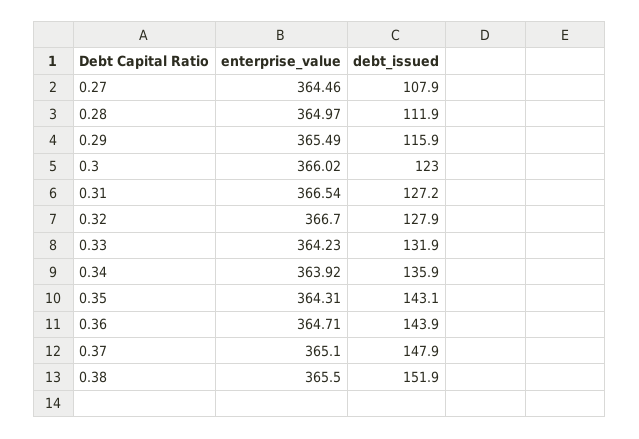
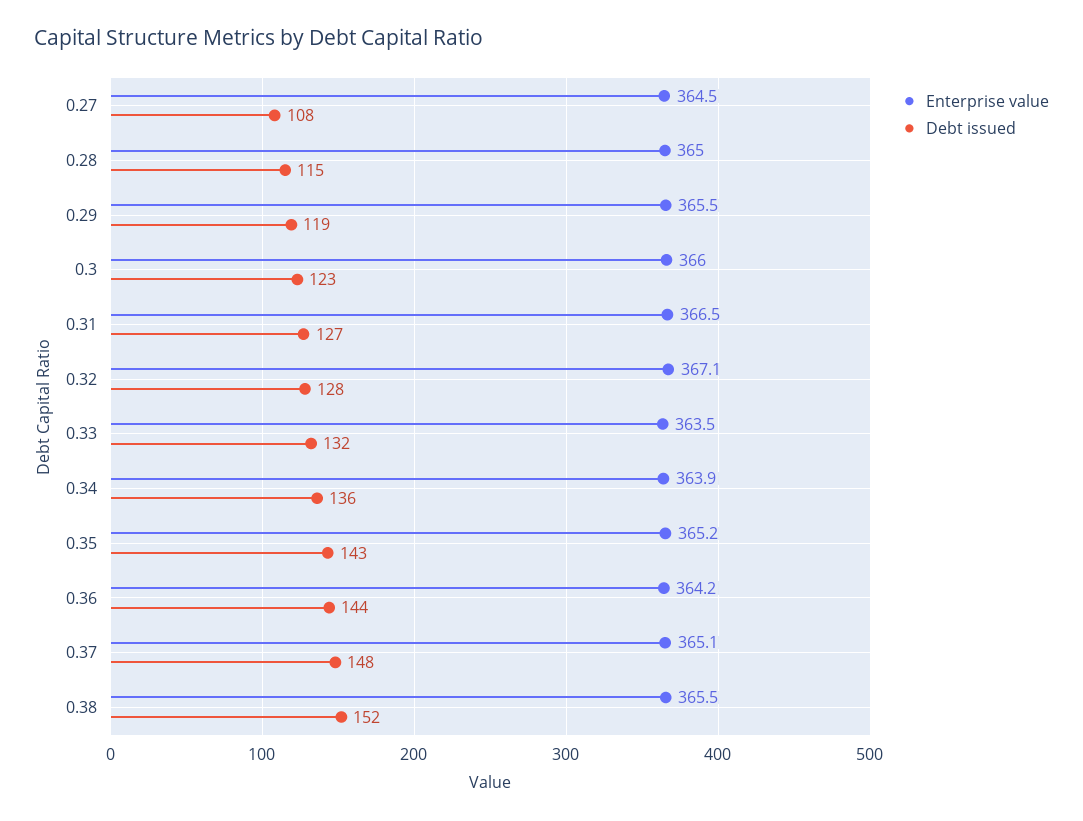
  {
    "enterprise_value": {
      "0.27": 364.46,
      "0.28": 364.97,
      "0.29": 365.49,
      "0.3": 366.02,
      "0.31": 366.54,
-     "0.32": 366.7,
+     "0.32": 367.1,
-     "0.33": 364.23,
+     "0.33": 363.5,
      "0.34": 363.92,
-     "0.35": 364.31,
+     "0.35": 365.2,
-     "0.36": 364.71,
+     "0.36": 364.2,
      "0.37": 365.1,
      "0.38": 365.5
    },
    "debt_issued": {
      "0.27": 107.9,
-     "0.28": 111.9,
+     "0.28": 115,
-     "0.29": 115.9,
+     "0.29": 119,
      "0.3": 123,
      "0.31": 127.2,
      "0.32": 127.9,
      "0.33": 131.9,
      "0.34": 135.9,
      "0.35": 143.1,
      "0.36": 143.9,
      "0.37": 147.9,
      "0.38": 151.9
    }
  }

